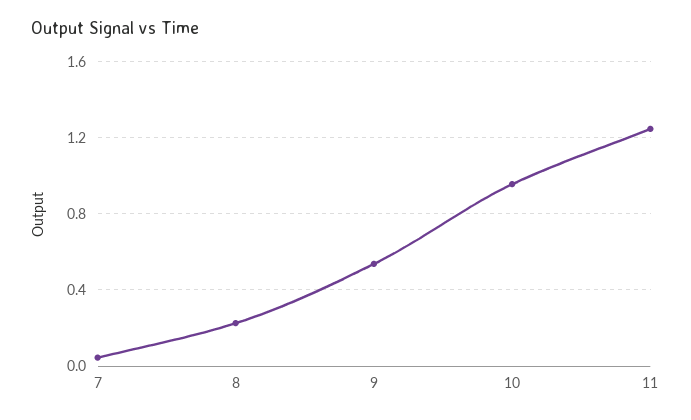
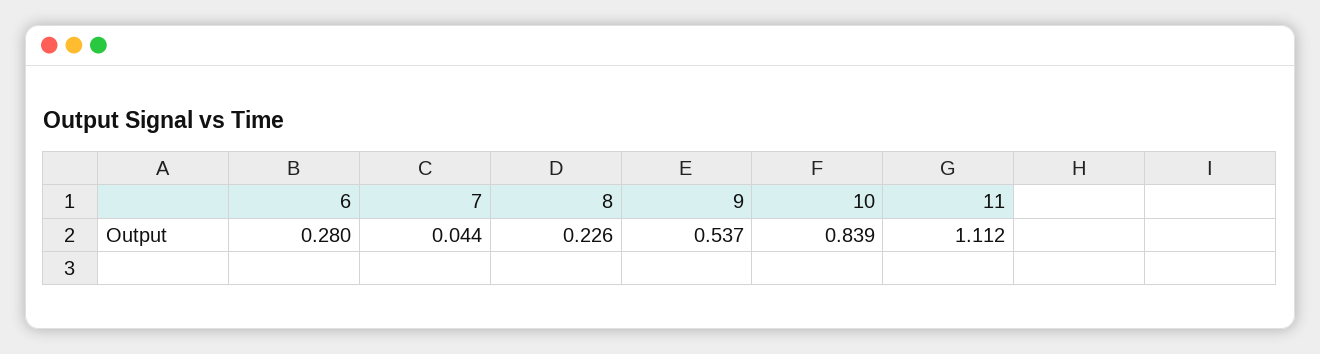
  {
    "7": 0.044,
    "8": 0.226,
    "9": 0.537,
-   "10": 0.95,
+   "10": 0.839,
-   "11": 1.25
+   "11": 1.112,
+   "6": 0.28
  }

